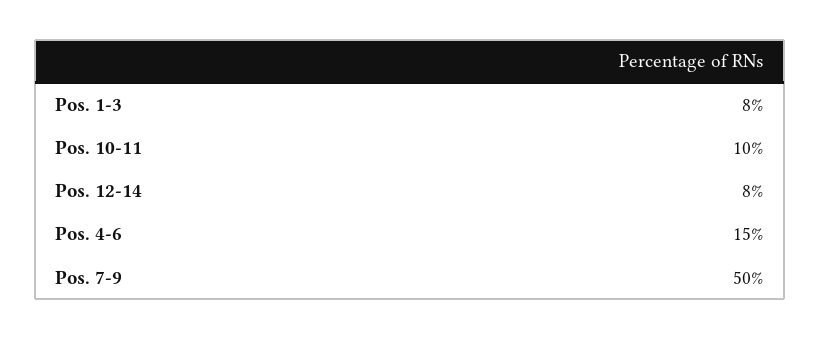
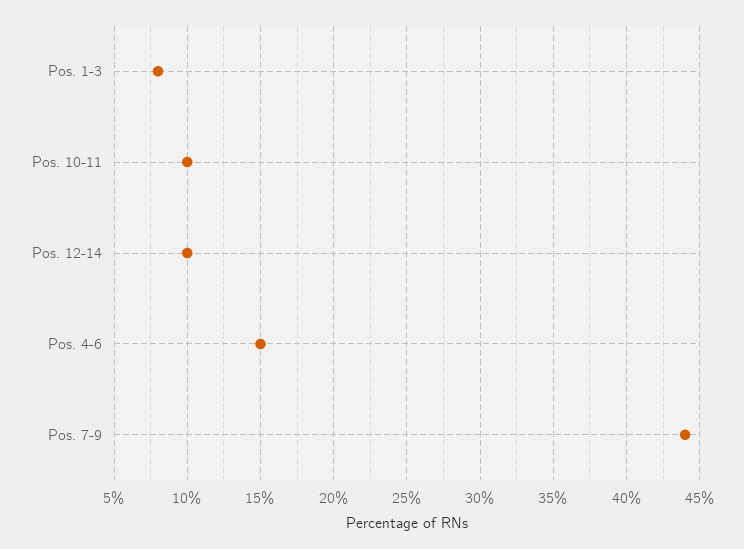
  {
    "Pos. 1-3": 8,
    "Pos. 10-11": 10,
-   "Pos. 12-14": 8,
+   "Pos. 12-14": 10,
    "Pos. 4-6": 15,
-   "Pos. 7-9": 50
+   "Pos. 7-9": 44
  }

